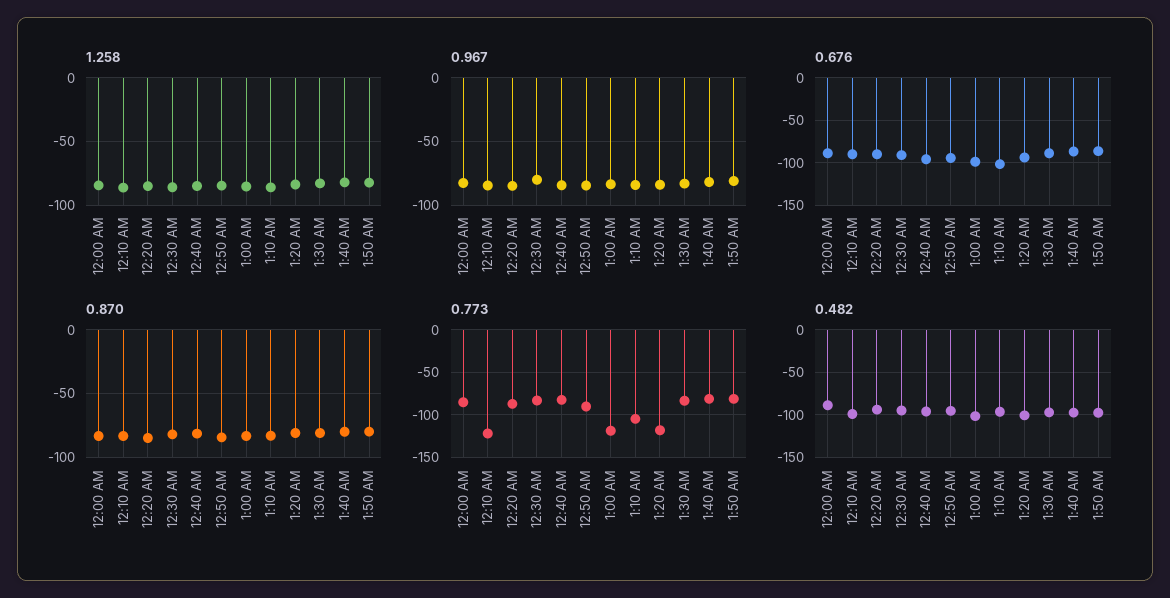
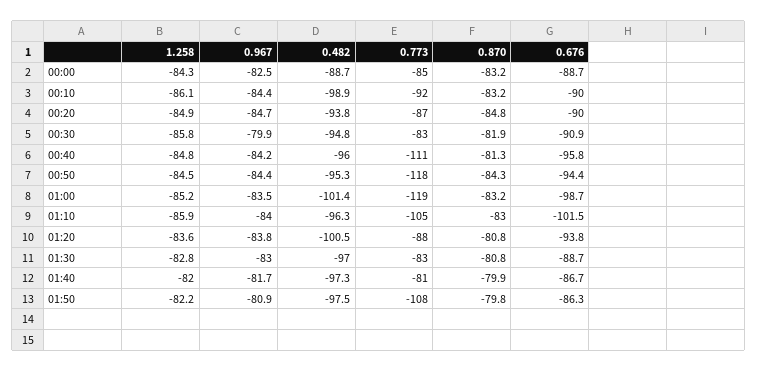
  {
    "1.258": {
      "12:00 AM": -84.3,
      "12:10 AM": -86.1,
      "12:20 AM": -84.9,
      "12:30 AM": -85.8,
      "12:40 AM": -84.8,
      "12:50 AM": -84.5,
      "1:00 AM": -85.2,
      "1:10 AM": -85.9,
      "1:20 AM": -83.6,
      "1:30 AM": -82.8,
      "1:40 AM": -82,
      "1:50 AM": -82.2
    },
    "0.967": {
      "12:00 AM": -82.5,
      "12:10 AM": -84.4,
      "12:20 AM": -84.7,
      "12:30 AM": -79.9,
      "12:40 AM": -84.2,
      "12:50 AM": -84.4,
      "1:00 AM": -83.5,
      "1:10 AM": -84,
      "1:20 AM": -83.8,
      "1:30 AM": -83,
      "1:40 AM": -81.7,
      "1:50 AM": -80.9
    },
    "0.676": {
      "12:00 AM": -88.7,
      "12:10 AM": -90,
      "12:20 AM": -90,
      "12:30 AM": -90.9,
      "12:40 AM": -95.8,
      "12:50 AM": -94.4,
      "1:00 AM": -98.7,
      "1:10 AM": -101.5,
      "1:20 AM": -93.8,
      "1:30 AM": -88.7,
      "1:40 AM": -86.7,
      "1:50 AM": -86.3
    },
    "0.870": {
      "12:00 AM": -83.2,
      "12:10 AM": -83.2,
      "12:20 AM": -84.8,
      "12:30 AM": -81.9,
      "12:40 AM": -81.3,
      "12:50 AM": -84.3,
      "1:00 AM": -83.2,
      "1:10 AM": -83,
      "1:20 AM": -80.8,
      "1:30 AM": -80.8,
      "1:40 AM": -79.9,
      "1:50 AM": -79.8
    },
    "0.773": {
      "12:00 AM": -85,
-     "12:10 AM": -120,
+     "12:10 AM": -92,
      "12:20 AM": -87,
      "12:30 AM": -83,
-     "12:40 AM": -80,
+     "12:40 AM": -111,
-     "12:50 AM": -90,
+     "12:50 AM": -118,
      "1:00 AM": -119,
      "1:10 AM": -105,
-     "1:20 AM": -120,
+     "1:20 AM": -88,
      "1:30 AM": -83,
      "1:40 AM": -81,
-     "1:50 AM": -80
+     "1:50 AM": -108
    },
    "0.482": {
      "12:00 AM": -88.7,
      "12:10 AM": -98.9,
      "12:20 AM": -93.8,
      "12:30 AM": -94.8,
      "12:40 AM": -96,
      "12:50 AM": -95.3,
      "1:00 AM": -101.4,
      "1:10 AM": -96.3,
      "1:20 AM": -100.5,
      "1:30 AM": -97,
      "1:40 AM": -97.3,
      "1:50 AM": -97.5
    }
  }

